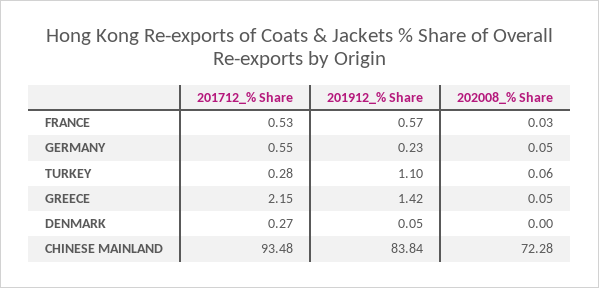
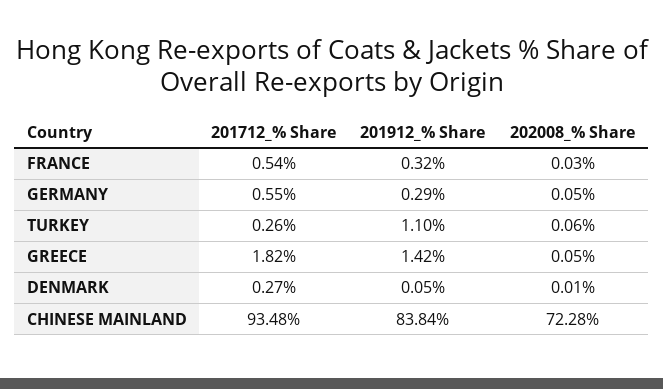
  {
    "201712_% Share": {
-     "FRANCE": 0.53,
+     "FRANCE": 0.54,
      "GERMANY": 0.55,
-     "TURKEY": 0.28,
+     "TURKEY": 0.26,
-     "GREECE": 2.15,
+     "GREECE": 1.82,
      "DENMARK": 0.27,
      "CHINESE MAINLAND": 93.48
    },
    "201912_% Share": {
-     "FRANCE": 0.57,
+     "FRANCE": 0.32,
-     "GERMANY": 0.23,
+     "GERMANY": 0.29,
      "TURKEY": 1.1,
      "GREECE": 1.42,
      "DENMARK": 0.05,
      "CHINESE MAINLAND": 83.84
    },
    "202008_% Share": {
      "FRANCE": 0.03,
      "GERMANY": 0.05,
      "TURKEY": 0.06,
      "GREECE": 0.05,
-     "DENMARK": 0,
+     "DENMARK": 0.01,
      "CHINESE MAINLAND": 72.28
    }
  }

